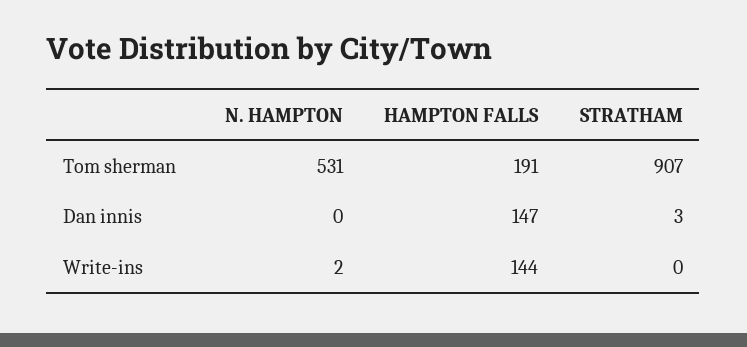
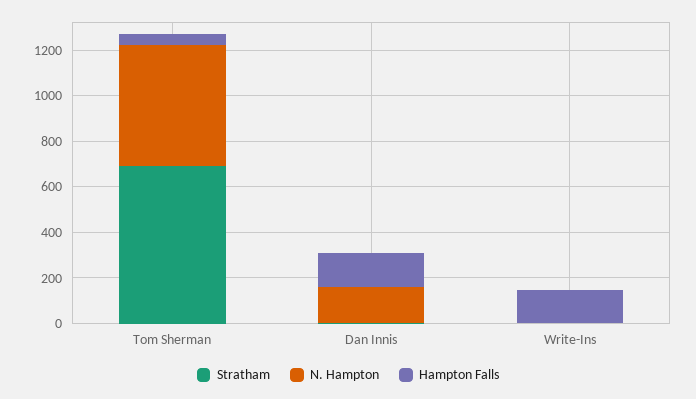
  {
    "N. HAMPTON": {
      "Tom sherman": 531,
-     "Dan innis": 0,
+     "Dan innis": 150,
      "Write-ins": 2
    },
    "HAMPTON FALLS": {
-     "Tom sherman": 191,
+     "Tom sherman": 50,
      "Dan innis": 147,
      "Write-ins": 144
    },
    "STRATHAM": {
-     "Tom sherman": 907,
+     "Tom sherman": 700,
      "Dan innis": 3,
      "Write-ins": 0
    }
  }

